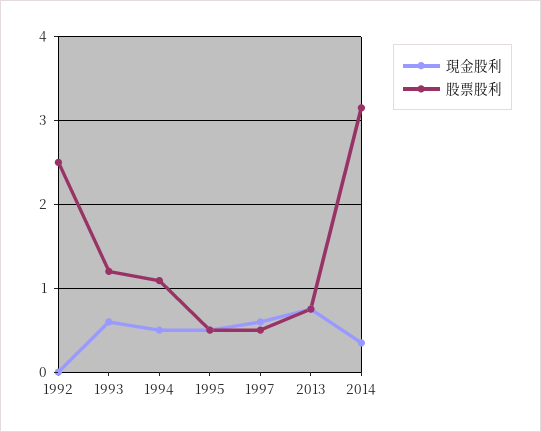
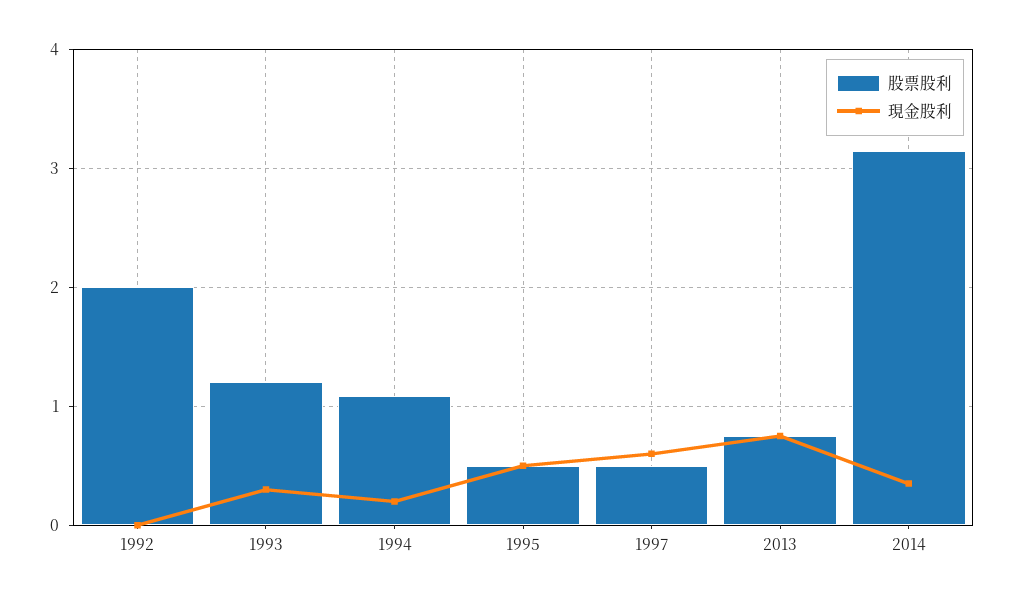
  {
    "現金股利": {
      "1992": 0,
-     "1993": 0.6,
+     "1993": 0.3,
-     "1994": 0.5,
+     "1994": 0.2,
      "1995": 0.5,
      "1997": 0.6,
      "2013": 0.8,
      "2014": 0.4
    },
    "股票股利": {
-     "1992": 2.5,
+     "1992": 2,
      "1993": 1.2,
      "1994": 1.1,
      "1995": 0.5,
      "1997": 0.5,
      "2013": 0.8,
      "2014": 3.2
    }
  }

